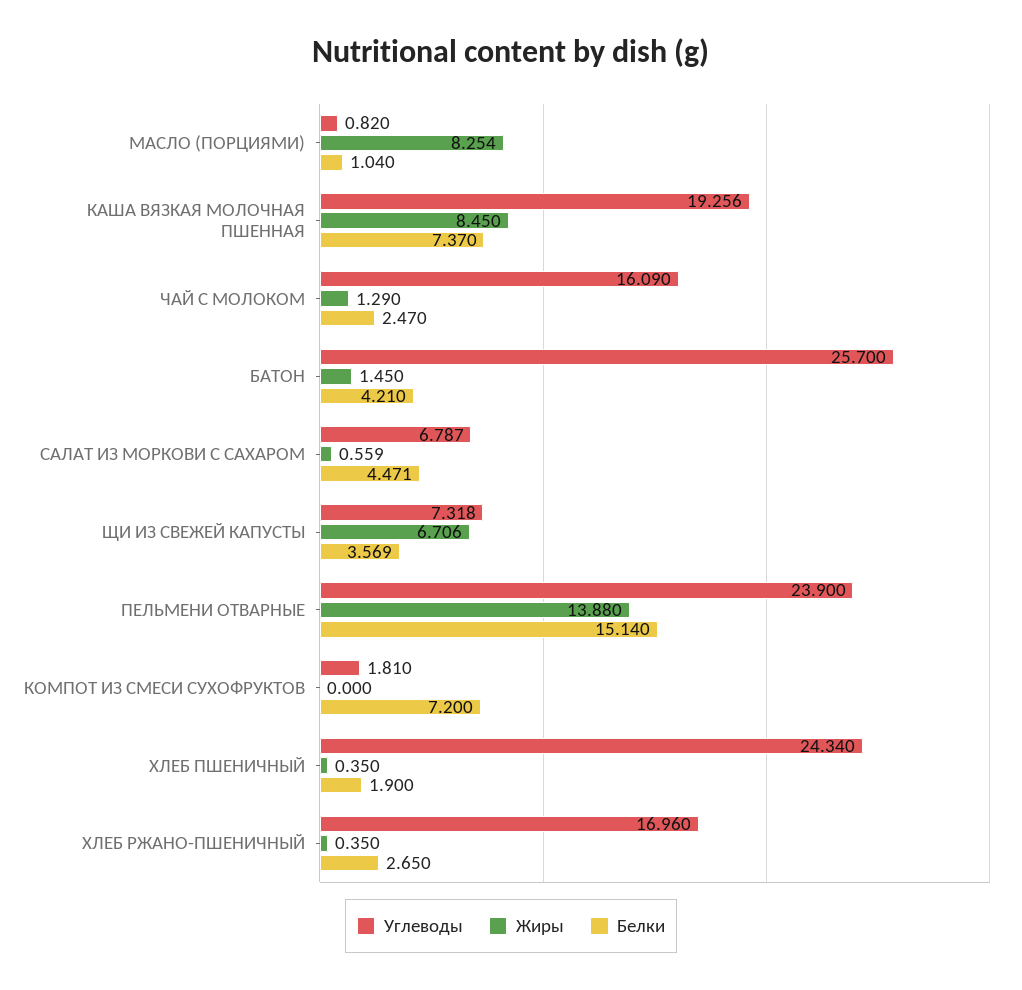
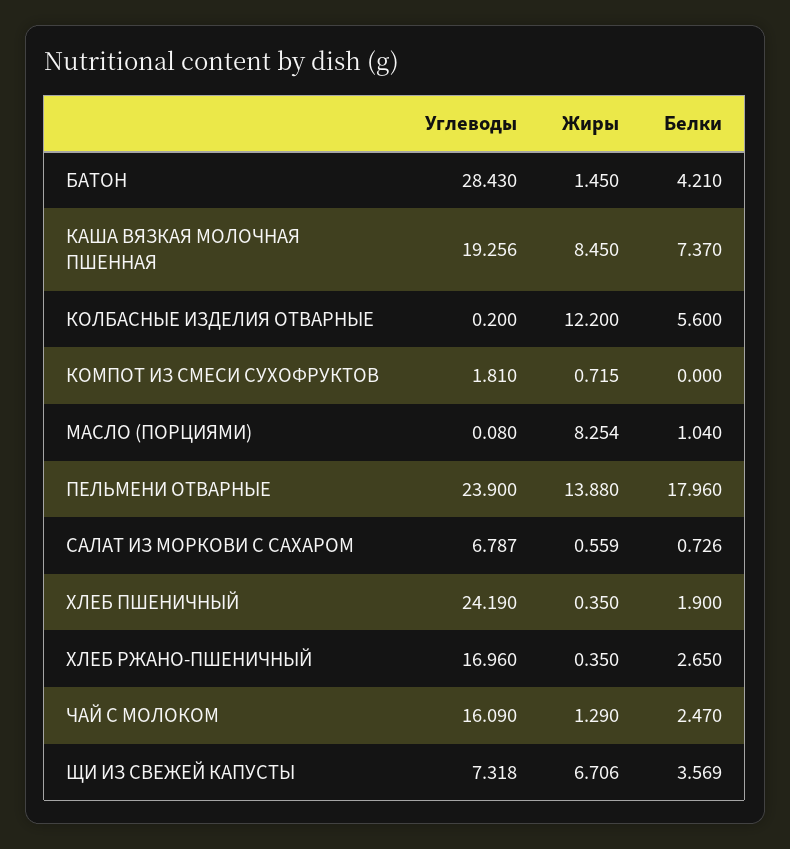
  {
    "Углеводы": {
-     "МАСЛО (ПОРЦИЯМИ)": 0.82,
+     "МАСЛО (ПОРЦИЯМИ)": 0.08,
      "КАША ВЯЗКАЯ МОЛОЧНАЯ ПШЕННАЯ": 19.256,
      "ЧАЙ С МОЛОКОМ": 16.09,
-     "БАТОН": 25.7,
+     "БАТОН": 28.43,
      "САЛАТ ИЗ МОРКОВИ С САХАРОМ": 6.787,
      "ЩИ ИЗ СВЕЖЕЙ КАПУСТЫ": 7.318,
      "ПЕЛЬМЕНИ ОТВАРНЫЕ": 23.9,
      "КОМПОТ ИЗ СМЕСИ СУХОФРУКТОВ": 1.81,
-     "ХЛЕБ ПШЕНИЧНЫЙ": 24.34,
+     "ХЛЕБ ПШЕНИЧНЫЙ": 24.19,
-     "ХЛЕБ РЖАНО-ПШЕНИЧНЫЙ": 16.96
+     "ХЛЕБ РЖАНО-ПШЕНИЧНЫЙ": 16.96,
+     "КОЛБАСНЫЕ ИЗДЕЛИЯ ОТВАРНЫЕ": 0.2
    },
    "Жиры": {
      "МАСЛО (ПОРЦИЯМИ)": 8.254,
      "КАША ВЯЗКАЯ МОЛОЧНАЯ ПШЕННАЯ": 8.45,
      "ЧАЙ С МОЛОКОМ": 1.29,
      "БАТОН": 1.45,
      "САЛАТ ИЗ МОРКОВИ С САХАРОМ": 0.559,
      "ЩИ ИЗ СВЕЖЕЙ КАПУСТЫ": 6.706,
      "ПЕЛЬМЕНИ ОТВАРНЫЕ": 13.88,
-     "КОМПОТ ИЗ СМЕСИ СУХОФРУКТОВ": 0,
+     "КОМПОТ ИЗ СМЕСИ СУХОФРУКТОВ": 0.715,
      "ХЛЕБ ПШЕНИЧНЫЙ": 0.35,
-     "ХЛЕБ РЖАНО-ПШЕНИЧНЫЙ": 0.35
+     "ХЛЕБ РЖАНО-ПШЕНИЧНЫЙ": 0.35,
+     "КОЛБАСНЫЕ ИЗДЕЛИЯ ОТВАРНЫЕ": 12.2
    },
    "Белки": {
      "МАСЛО (ПОРЦИЯМИ)": 1.04,
      "КАША ВЯЗКАЯ МОЛОЧНАЯ ПШЕННАЯ": 7.37,
      "ЧАЙ С МОЛОКОМ": 2.47,
      "БАТОН": 4.21,
-     "САЛАТ ИЗ МОРКОВИ С САХАРОМ": 4.471,
+     "САЛАТ ИЗ МОРКОВИ С САХАРОМ": 0.726,
      "ЩИ ИЗ СВЕЖЕЙ КАПУСТЫ": 3.569,
-     "ПЕЛЬМЕНИ ОТВАРНЫЕ": 15.14,
+     "ПЕЛЬМЕНИ ОТВАРНЫЕ": 17.96,
-     "КОМПОТ ИЗ СМЕСИ СУХОФРУКТОВ": 7.2,
+     "КОМПОТ ИЗ СМЕСИ СУХОФРУКТОВ": 0,
      "ХЛЕБ ПШЕНИЧНЫЙ": 1.9,
-     "ХЛЕБ РЖАНО-ПШЕНИЧНЫЙ": 2.65
+     "ХЛЕБ РЖАНО-ПШЕНИЧНЫЙ": 2.65,
+     "КОЛБАСНЫЕ ИЗДЕЛИЯ ОТВАРНЫЕ": 5.6
    }
  }

